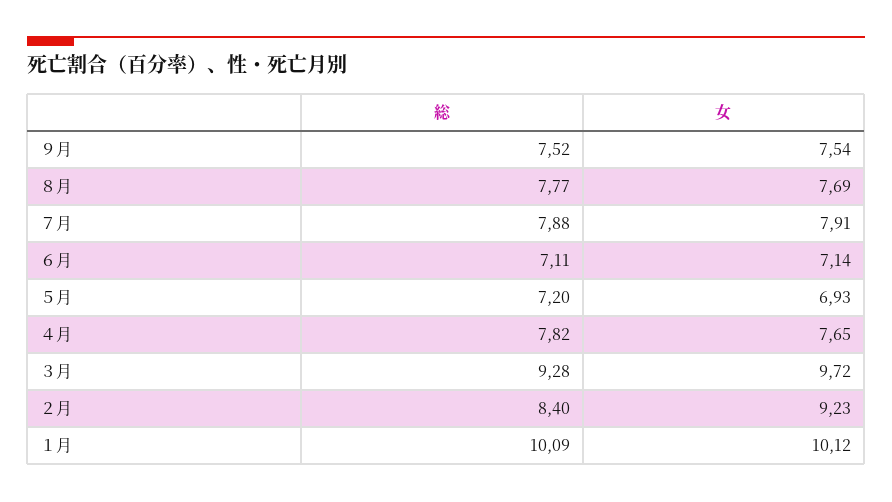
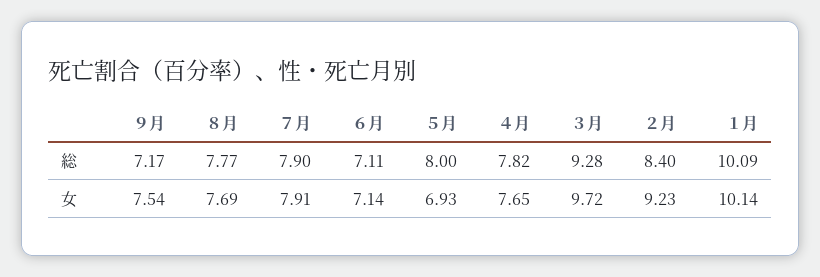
  {
    "総": {
-     "９月": 7.52,
+     "９月": 7.17,
      "８月": 7.77,
-     "７月": 7.88,
+     "７月": 7.9,
      "６月": 7.11,
-     "５月": 7.2,
+     "５月": 8,
      "４月": 7.82,
      "３月": 9.28,
      "２月": 8.4,
      "１月": 10.09
    },
    "女": {
      "９月": 7.54,
      "８月": 7.69,
      "７月": 7.91,
      "６月": 7.14,
      "５月": 6.93,
      "４月": 7.65,
      "３月": 9.72,
      "２月": 9.23,
-     "１月": 10.12
+     "１月": 10.14
    }
  }

